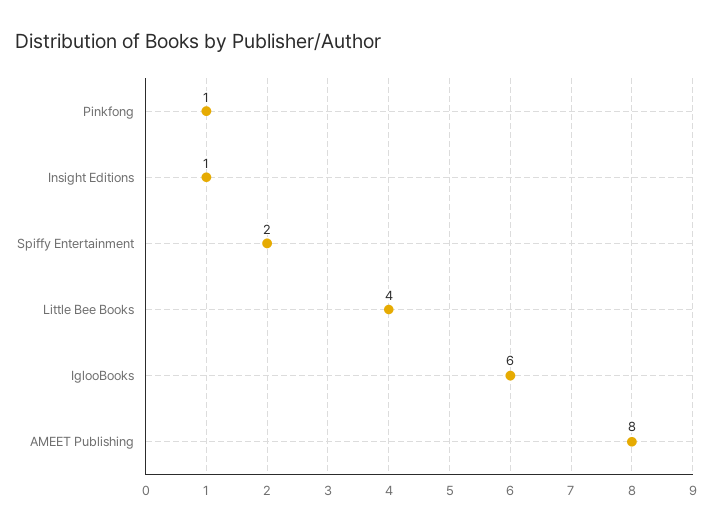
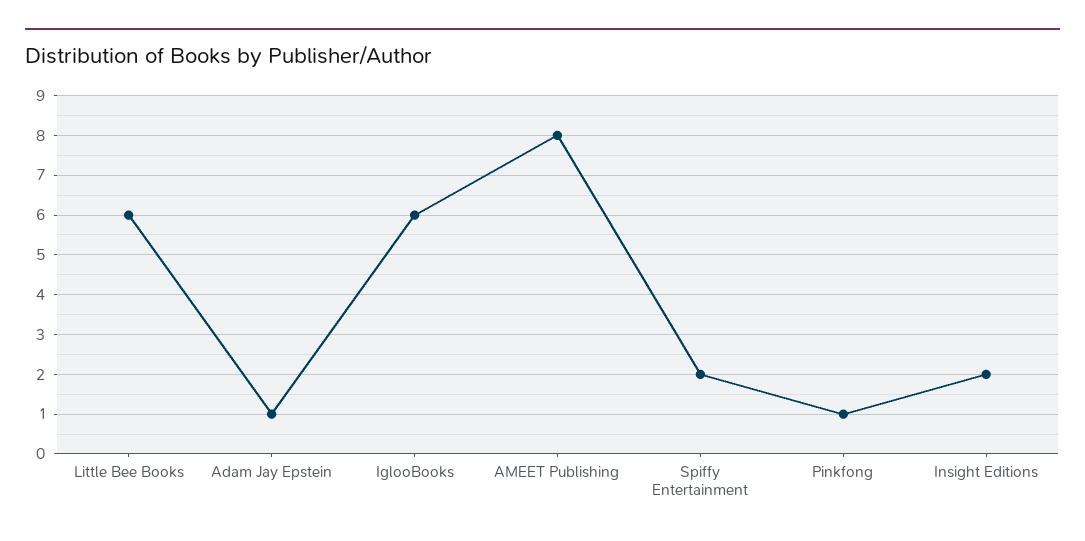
  {
    "Pinkfong": 1,
-   "Insight Editions": 1,
+   "Insight Editions": 2,
    "Spiffy Entertainment": 2,
-   "Little Bee Books": 4,
+   "Little Bee Books": 6,
    "IglooBooks": 6,
-   "AMEET Publishing": 8
+   "AMEET Publishing": 8,
+   "Adam Jay Epstein": 1
  }

